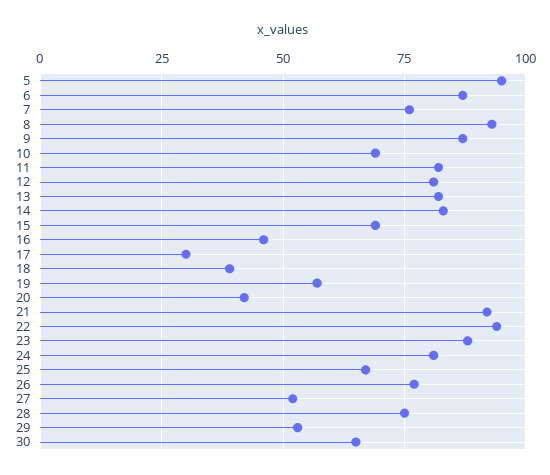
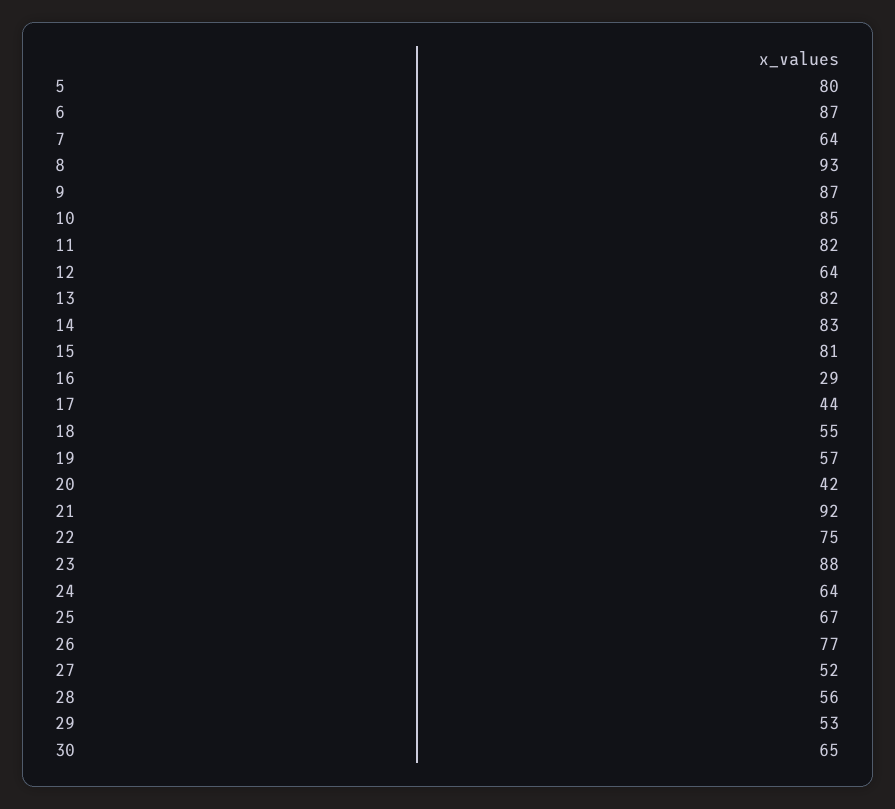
  {
-   "5": 95,
+   "5": 80,
    "6": 87,
-   "7": 75,
+   "7": 64,
    "8": 93,
    "9": 87,
-   "10": 70,
+   "10": 85,
    "11": 82,
-   "12": 80,
+   "12": 64,
    "13": 82,
    "14": 83,
-   "15": 70,
+   "15": 81,
-   "16": 45,
+   "16": 29,
-   "17": 30,
+   "17": 44,
-   "18": 40,
+   "18": 55,
    "19": 57,
    "20": 42,
    "21": 92,
-   "22": 95,
+   "22": 75,
    "23": 88,
-   "24": 80,
+   "24": 64,
    "25": 67,
    "26": 77,
    "27": 52,
-   "28": 75,
+   "28": 56,
    "29": 53,
    "30": 65
  }

